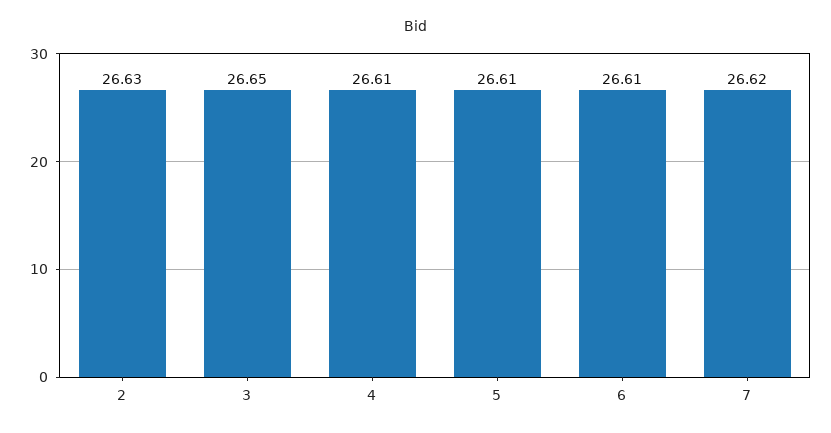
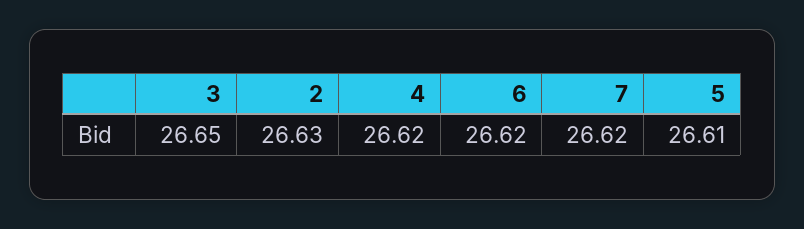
  {
    "2": 26.63,
    "3": 26.65,
-   "4": 26.61,
+   "4": 26.62,
    "5": 26.61,
-   "6": 26.61,
+   "6": 26.62,
    "7": 26.62
  }

